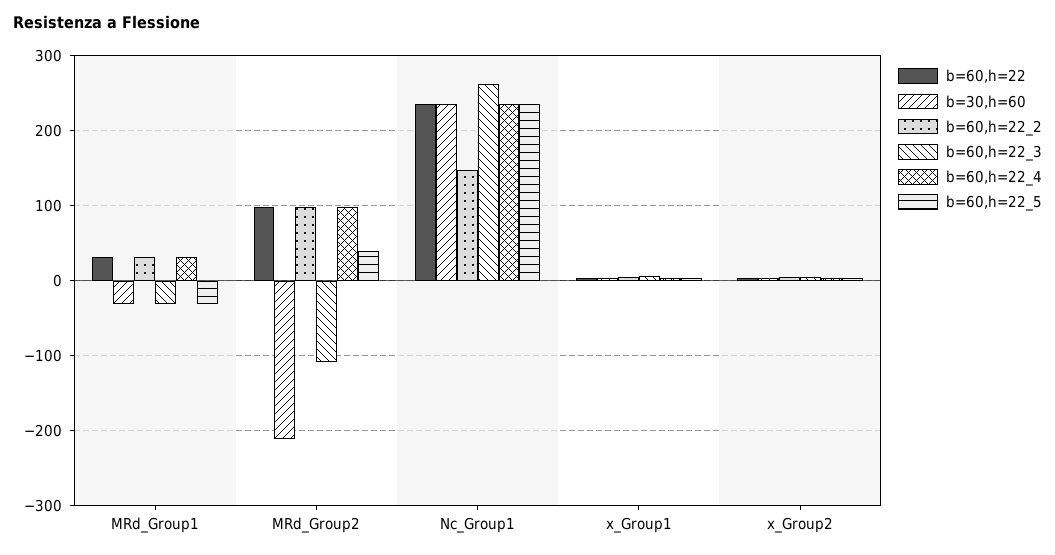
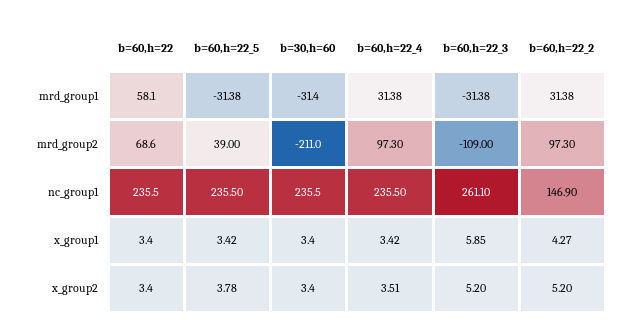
  {
    "b=60,h=22": {
-     "MRd_Group1": 30,
+     "MRd_Group1": 58.1,
-     "MRd_Group2": 100,
+     "MRd_Group2": 68.6,
      "Nc_Group1": 235.5,
      "x_Group1": 3.4,
      "x_Group2": 3.4
    },
    "b=30,h=60": {
      "MRd_Group1": -31.4,
      "MRd_Group2": -211,
      "Nc_Group1": 235.5,
      "x_Group1": 3.4,
      "x_Group2": 3.4
    },
    "b=60,h=22_2": {
      "MRd_Group1": 31.38,
      "MRd_Group2": 97.3,
      "Nc_Group1": 146.9,
      "x_Group1": 4.27,
      "x_Group2": 5.2
    },
    "b=60,h=22_3": {
      "MRd_Group1": -31.38,
      "MRd_Group2": -109,
      "Nc_Group1": 261.1,
      "x_Group1": 5.85,
      "x_Group2": 5.2
    },
    "b=60,h=22_4": {
      "MRd_Group1": 31.38,
      "MRd_Group2": 97.3,
      "Nc_Group1": 235.5,
      "x_Group1": 3.42,
      "x_Group2": 3.51
    },
    "b=60,h=22_5": {
      "MRd_Group1": -31.38,
      "MRd_Group2": 39,
      "Nc_Group1": 235.5,
      "x_Group1": 3.42,
      "x_Group2": 3.78
    }
  }

